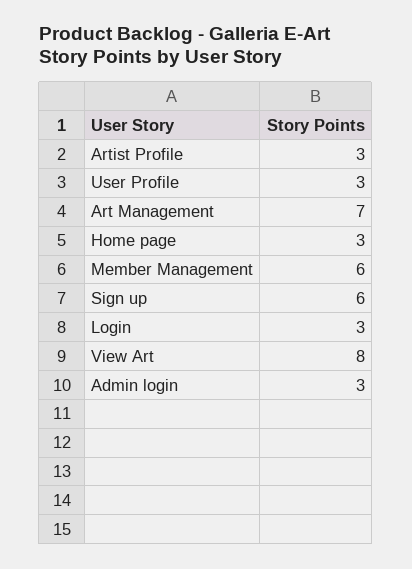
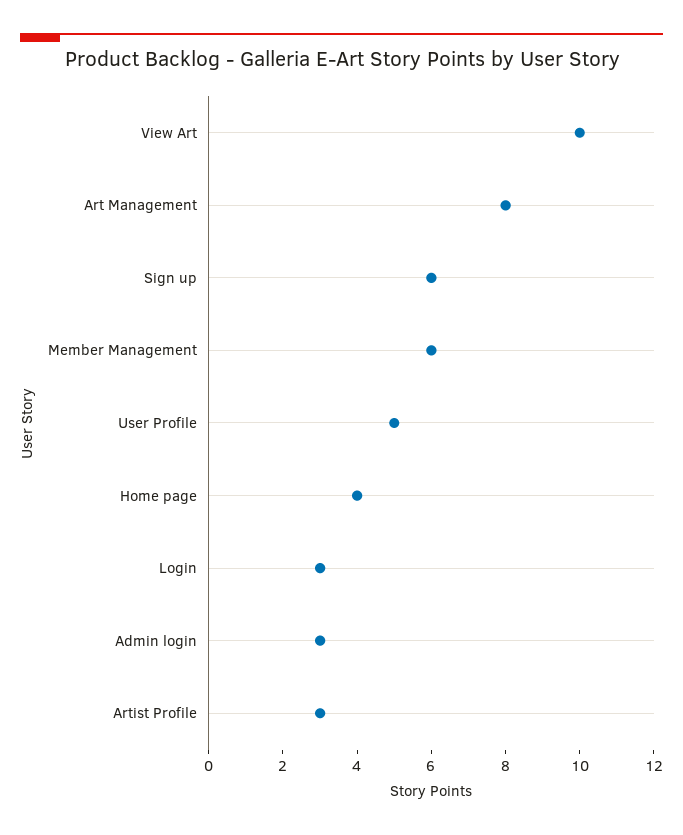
  {
    "Artist Profile": 3,
-   "User Profile": 3,
+   "User Profile": 5,
-   "Art Management": 7,
+   "Art Management": 8,
-   "Home page": 3,
+   "Home page": 4,
    "Member Management": 6,
    "Sign up": 6,
    "Login": 3,
-   "View Art": 8,
+   "View Art": 10,
    "Admin login": 3
  }

